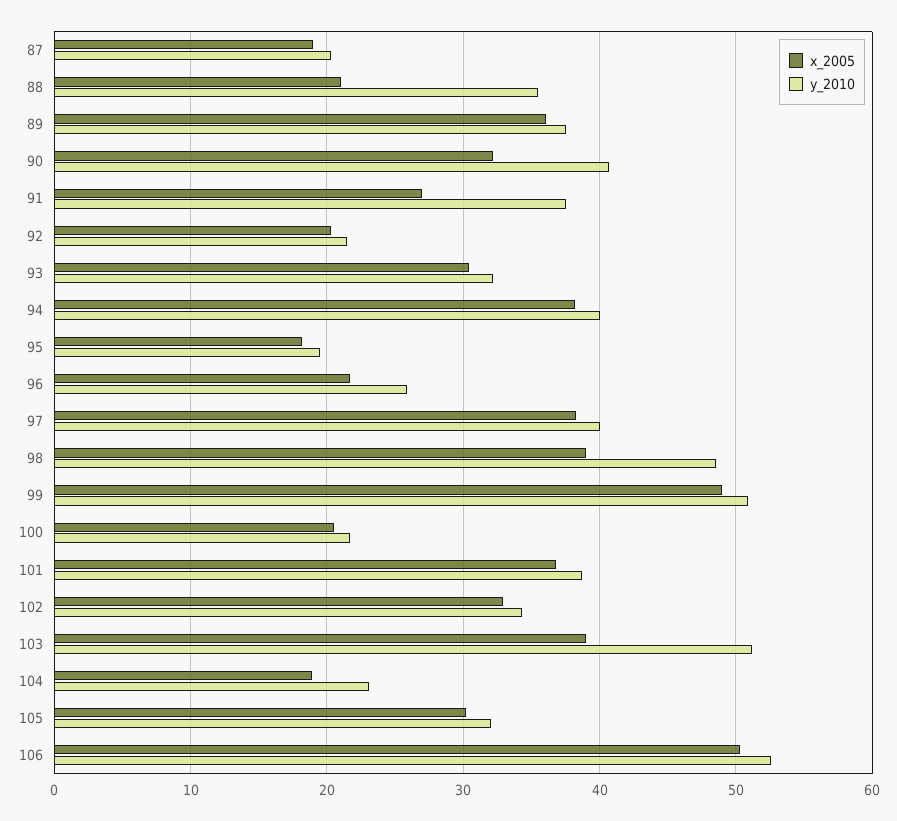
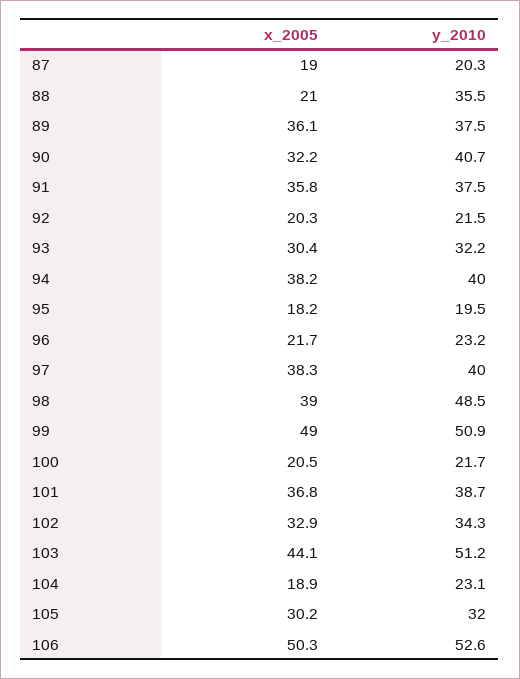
  {
    "x_2005": {
      "87": 19,
      "88": 21,
      "89": 36.1,
      "90": 32.2,
-     "91": 27,
+     "91": 35.8,
      "92": 20.3,
      "93": 30.4,
      "94": 38.2,
      "95": 18.2,
      "96": 21.7,
      "97": 38.3,
      "98": 39,
      "99": 49,
      "100": 20.5,
      "101": 36.8,
      "102": 32.9,
-     "103": 39,
+     "103": 44.1,
      "104": 18.9,
      "105": 30.2,
      "106": 50.3
    },
    "y_2010": {
      "87": 20.3,
      "88": 35.5,
      "89": 37.5,
      "90": 40.7,
      "91": 37.5,
      "92": 21.5,
      "93": 32.2,
      "94": 40,
      "95": 19.5,
-     "96": 26,
+     "96": 23.2,
      "97": 40,
      "98": 48.5,
      "99": 50.9,
      "100": 21.7,
      "101": 38.7,
      "102": 34.3,
      "103": 51.2,
      "104": 23.1,
      "105": 32,
      "106": 52.6
    }
  }

